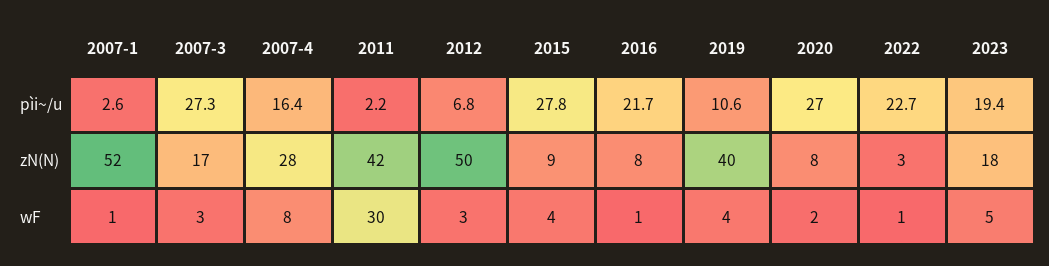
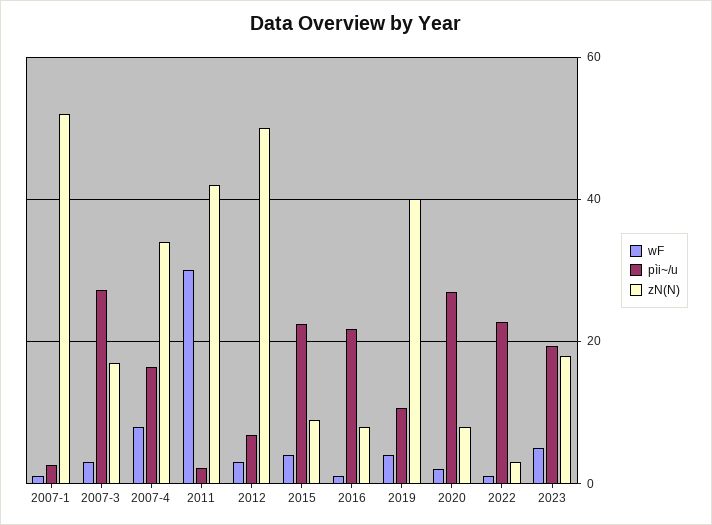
  {
    "pìi~/u": {
      "2007-1": 2.6,
      "2007-3": 27.3,
      "2007-4": 16.4,
      "2011": 2.2,
      "2012": 6.8,
-     "2015": 27.8,
+     "2015": 22,
      "2016": 21.7,
      "2019": 10.6,
      "2020": 27,
      "2022": 22.7,
      "2023": 19.4
    },
    "zN(N)": {
      "2007-1": 52,
      "2007-3": 17,
-     "2007-4": 28,
+     "2007-4": 34,
      "2011": 42,
      "2012": 50,
      "2015": 9,
      "2016": 8,
      "2019": 40,
      "2020": 8,
      "2022": 3,
      "2023": 18
    },
    "wF": {
      "2007-1": 1,
      "2007-3": 3,
      "2007-4": 8,
      "2011": 30,
      "2012": 3,
      "2015": 4,
      "2016": 1,
      "2019": 4,
      "2020": 2,
      "2022": 1,
      "2023": 5
    }
  }

